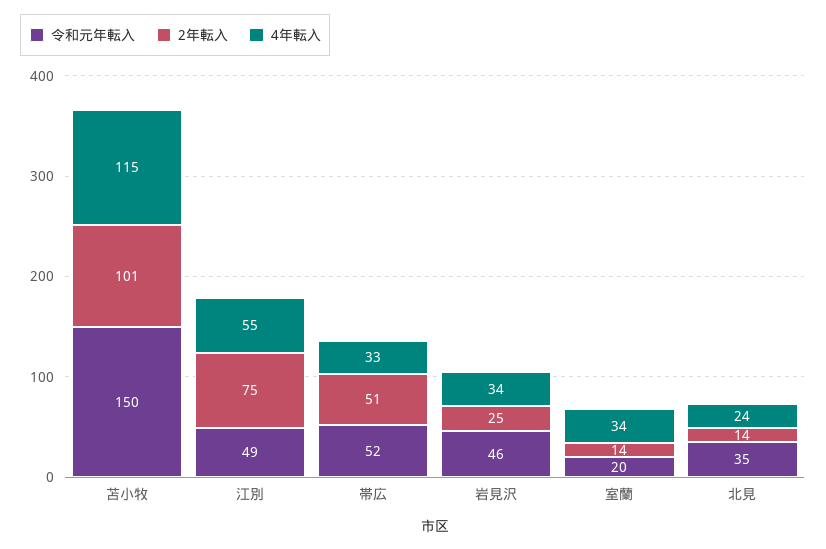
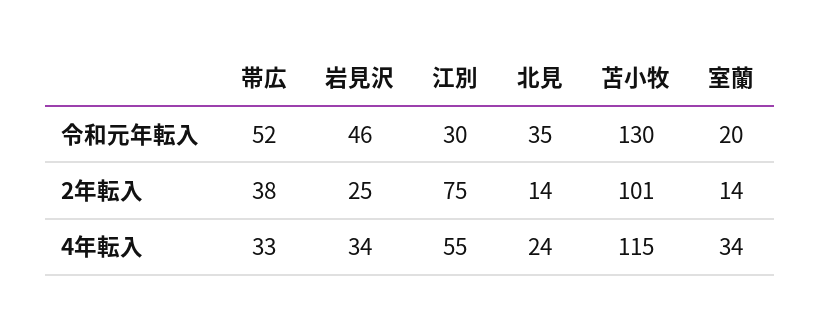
  {
    "令和元年転入": {
-     "苫小牧": 150,
+     "苫小牧": 130,
-     "江別": 49,
+     "江別": 30,
      "帯広": 52,
      "岩見沢": 46,
      "室蘭": 20,
      "北見": 35
    },
    "2年転入": {
      "苫小牧": 101,
      "江別": 75,
-     "帯広": 51,
+     "帯広": 38,
      "岩見沢": 25,
      "室蘭": 14,
      "北見": 14
    },
    "4年転入": {
      "苫小牧": 115,
      "江別": 55,
      "帯広": 33,
      "岩見沢": 34,
      "室蘭": 34,
      "北見": 24
    }
  }

